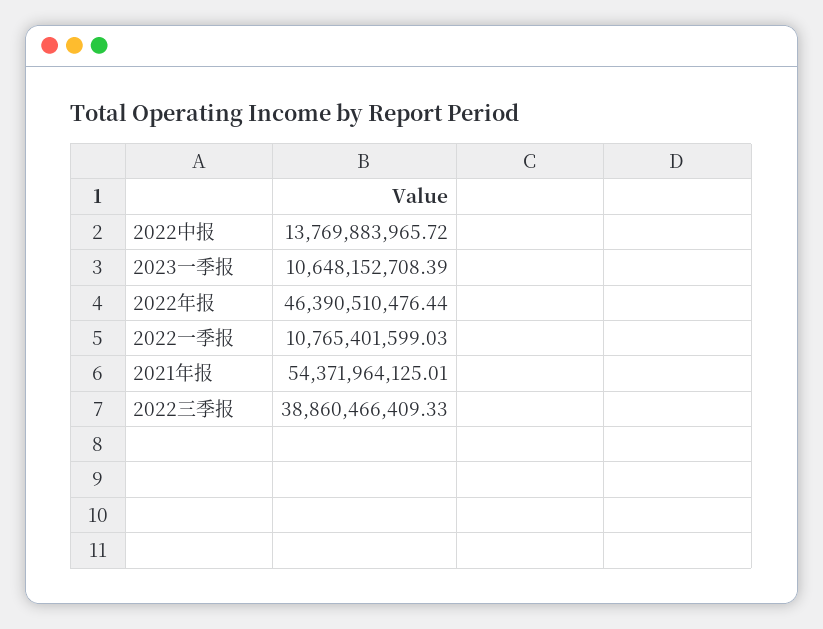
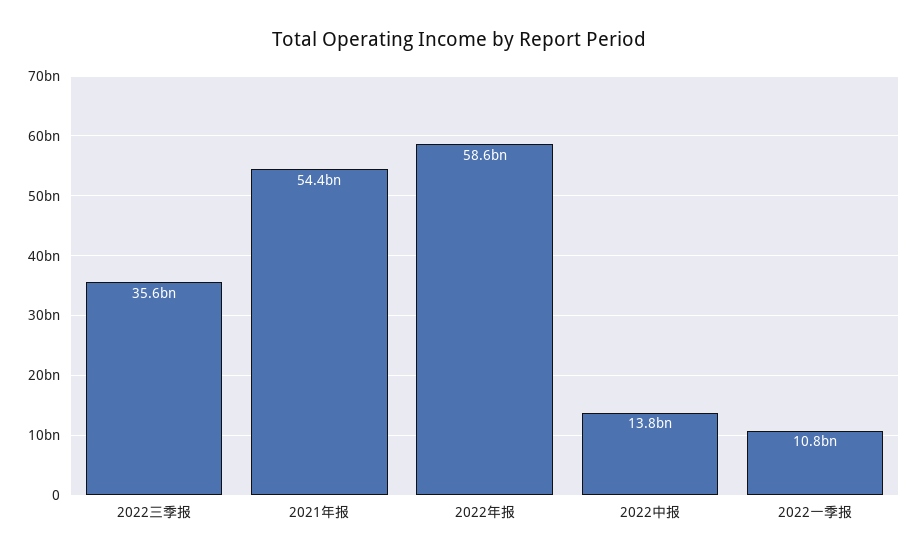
  {
    "2022中报": 13769883965.72,
-   "2023一季报": 10648152708.39,
-   "2022年报": 46390510476.44,
+   "2022年报": 58600000000,
    "2022一季报": 10765401599.03,
    "2021年报": 54371964125.01,
-   "2022三季报": 38860466409.33
+   "2022三季报": 35600000000
  }

